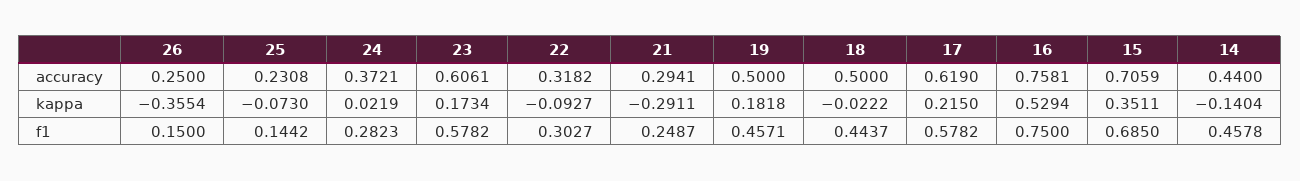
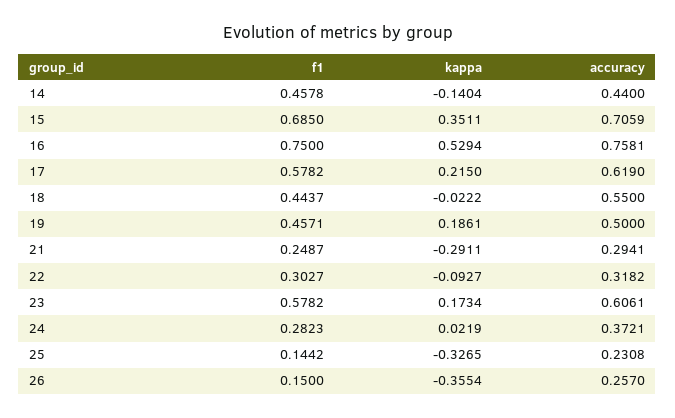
  {
    "26": {
-     "accuracy": 0.25,
+     "accuracy": 0.257,
      "kappa": -0.3554,
      "f1": 0.15
    },
    "25": {
      "accuracy": 0.2308,
-     "kappa": -0.073,
+     "kappa": -0.3265,
      "f1": 0.1442
    },
    "24": {
      "accuracy": 0.3721,
      "kappa": 0.0219,
      "f1": 0.2823
    },
    "23": {
      "accuracy": 0.6061,
      "kappa": 0.1734,
      "f1": 0.5782
    },
    "22": {
      "accuracy": 0.3182,
      "kappa": -0.0927,
      "f1": 0.3027
    },
    "21": {
      "accuracy": 0.2941,
      "kappa": -0.2911,
      "f1": 0.2487
    },
    "19": {
      "accuracy": 0.5,
-     "kappa": 0.1818,
+     "kappa": 0.1861,
      "f1": 0.4571
    },
    "18": {
-     "accuracy": 0.5,
+     "accuracy": 0.55,
      "kappa": -0.0222,
      "f1": 0.4437
    },
    "17": {
      "accuracy": 0.619,
      "kappa": 0.215,
      "f1": 0.5782
    },
    "16": {
      "accuracy": 0.7581,
      "kappa": 0.5294,
      "f1": 0.75
    },
    "15": {
      "accuracy": 0.7059,
      "kappa": 0.3511,
      "f1": 0.685
    },
    "14": {
      "accuracy": 0.44,
      "kappa": -0.1404,
      "f1": 0.4578
    }
  }

